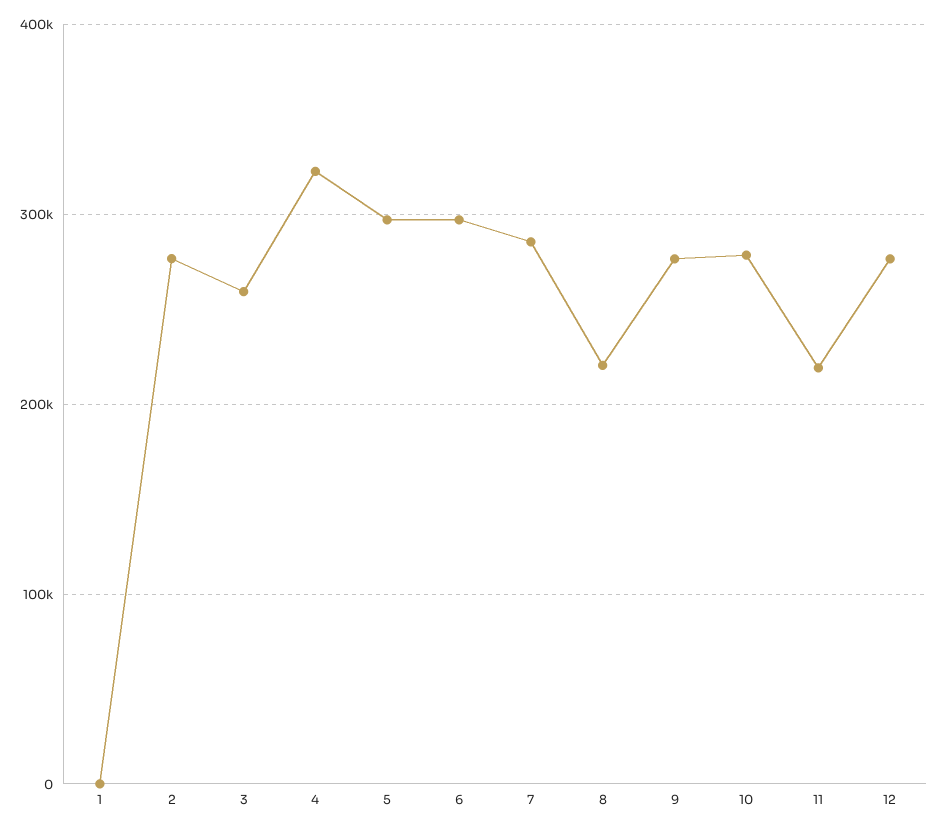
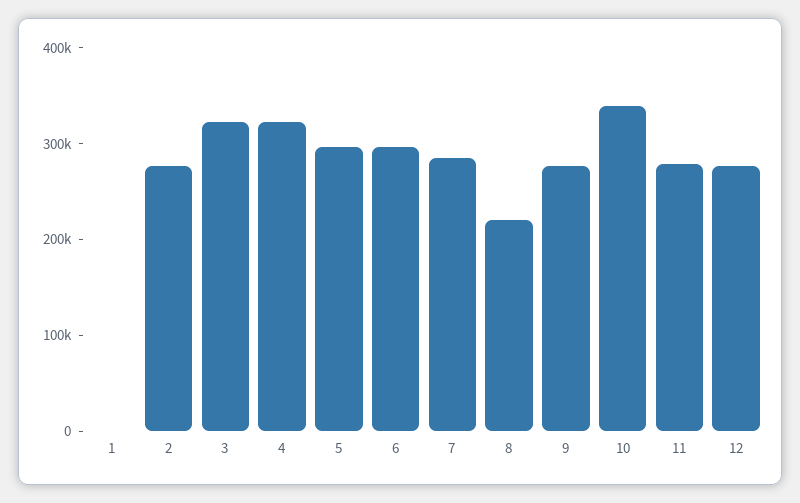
  {
    "1": 0,
    "2": 280000,
-   "3": 260000,
+   "3": 320000,
    "4": 320000,
    "5": 300000,
    "6": 300000,
    "7": 290000,
    "8": 220000,
    "9": 280000,
-   "10": 280000,
+   "10": 340000,
-   "11": 220000,
+   "11": 280000,
    "12": 280000
  }

